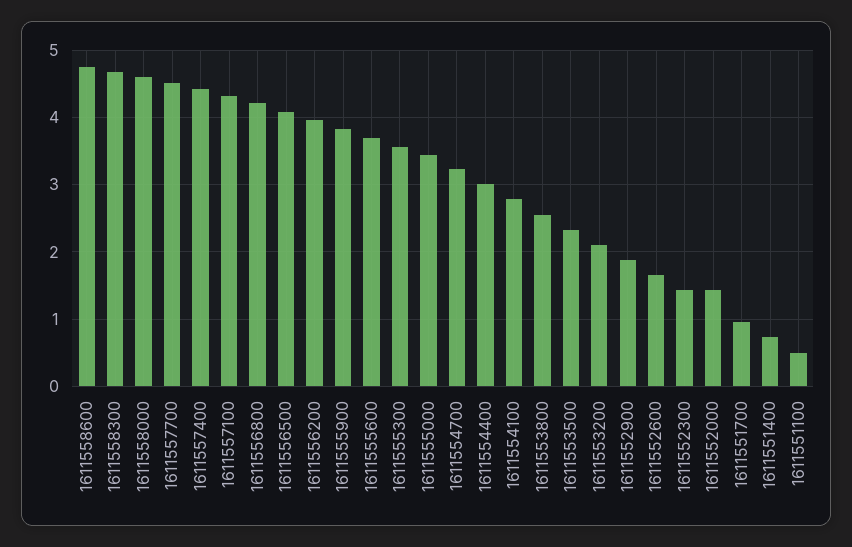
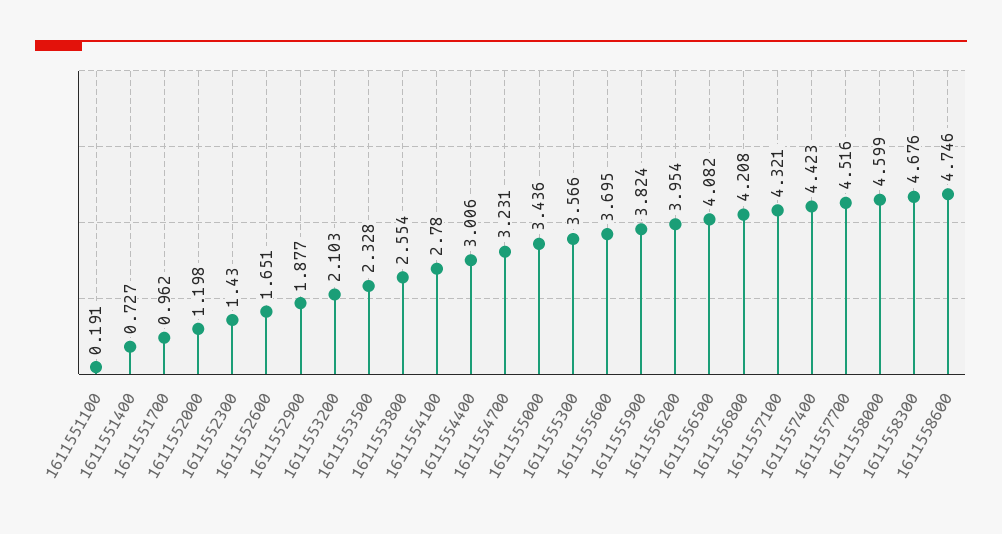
  {
    "1611558600": 4.746,
    "1611558300": 4.676,
    "1611558000": 4.599,
    "1611557700": 4.516,
    "1611557400": 4.423,
    "1611557100": 4.321,
    "1611556800": 4.208,
    "1611556500": 4.082,
    "1611556200": 3.954,
    "1611555900": 3.824,
    "1611555600": 3.695,
    "1611555300": 3.566,
    "1611555000": 3.436,
    "1611554700": 3.231,
    "1611554400": 3.006,
    "1611554100": 2.78,
    "1611553800": 2.554,
    "1611553500": 2.328,
    "1611553200": 2.103,
    "1611552900": 1.877,
    "1611552600": 1.651,
    "1611552300": 1.43,
-   "1611552000": 1.4,
+   "1611552000": 1.198,
    "1611551700": 0.962,
    "1611551400": 0.727,
-   "1611551100": 0.5
+   "1611551100": 0.191
  }

